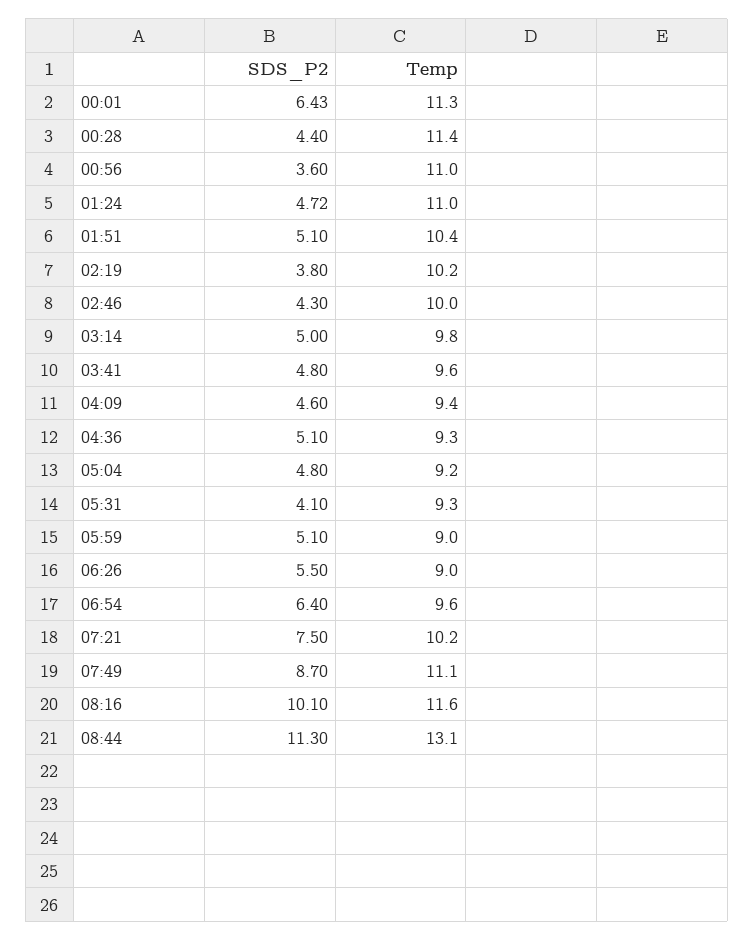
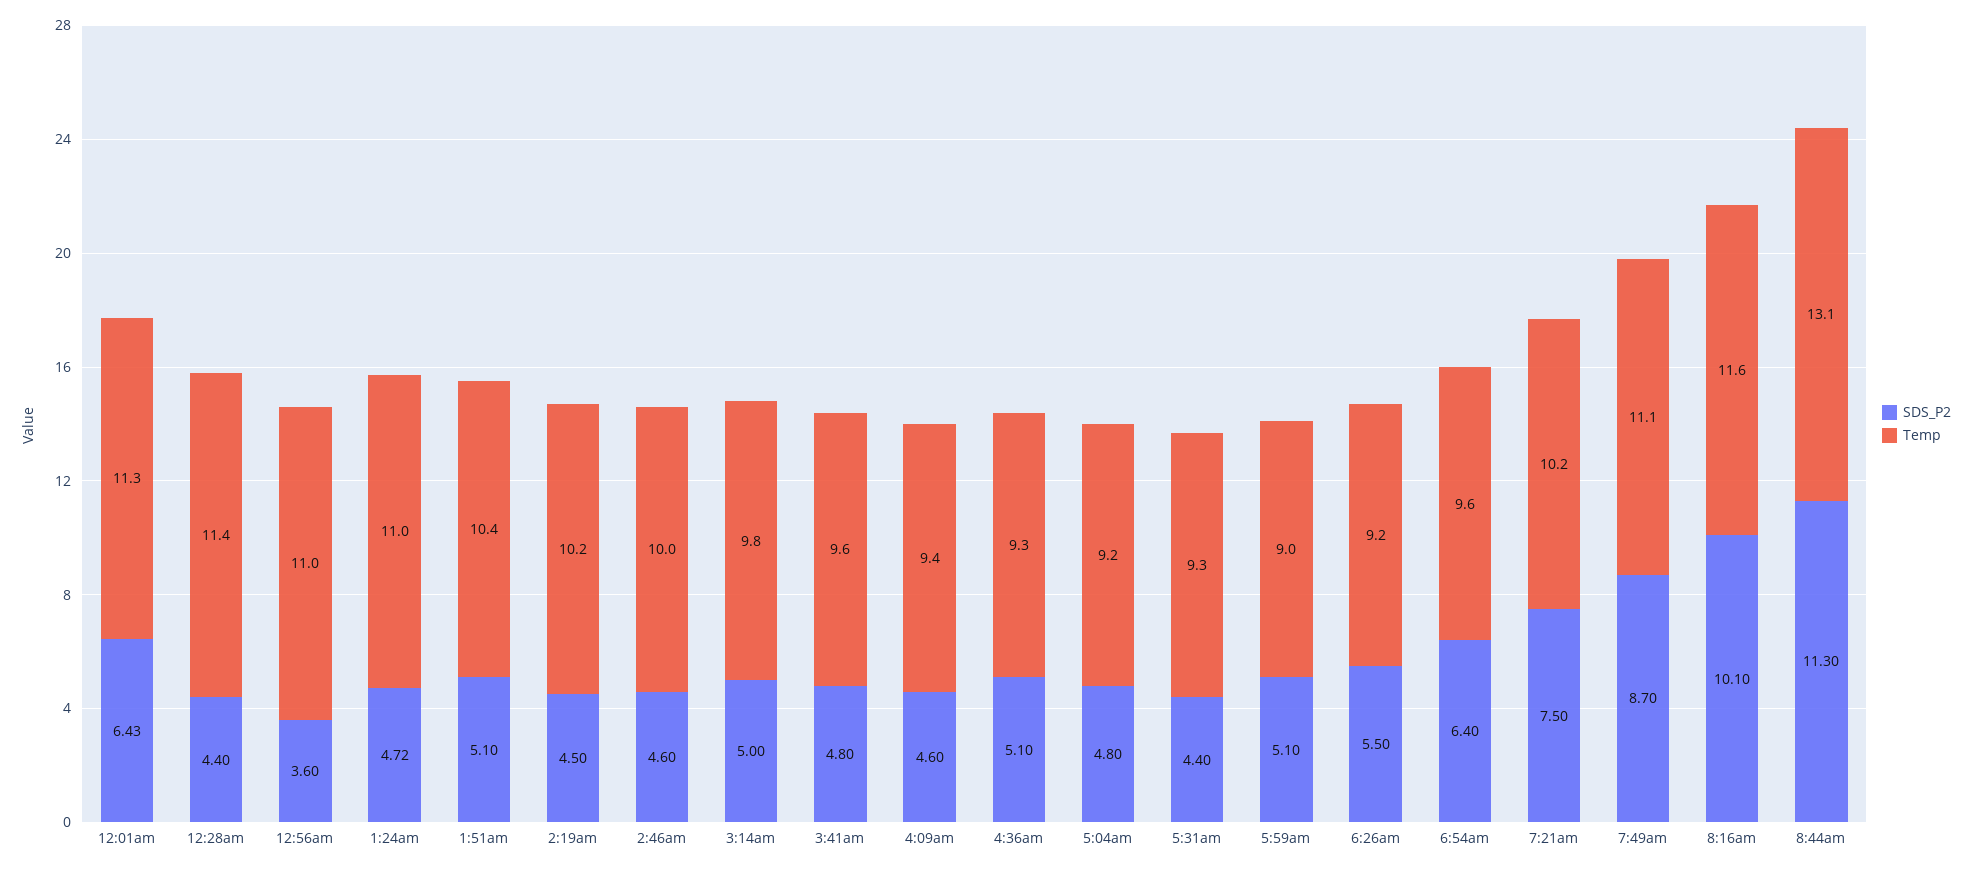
  {
    "SDS_P2": {
      "00:01": 6.43,
      "00:28": 4.4,
      "00:56": 3.6,
      "01:24": 4.72,
      "01:51": 5.1,
-     "02:19": 3.8,
+     "02:19": 4.5,
-     "02:46": 4.3,
+     "02:46": 4.6,
      "03:14": 5,
      "03:41": 4.8,
      "04:09": 4.6,
      "04:36": 5.1,
      "05:04": 4.8,
-     "05:31": 4.1,
+     "05:31": 4.4,
      "05:59": 5.1,
      "06:26": 5.5,
      "06:54": 6.4,
      "07:21": 7.5,
      "07:49": 8.7,
      "08:16": 10.1,
      "08:44": 11.3
    },
    "Temp": {
      "00:01": 11.3,
      "00:28": 11.4,
      "00:56": 11,
      "01:24": 11,
      "01:51": 10.4,
      "02:19": 10.2,
      "02:46": 10,
      "03:14": 9.8,
      "03:41": 9.6,
      "04:09": 9.4,
      "04:36": 9.3,
      "05:04": 9.2,
      "05:31": 9.3,
      "05:59": 9,
-     "06:26": 9,
+     "06:26": 9.2,
      "06:54": 9.6,
      "07:21": 10.2,
      "07:49": 11.1,
      "08:16": 11.6,
      "08:44": 13.1
    }
  }

